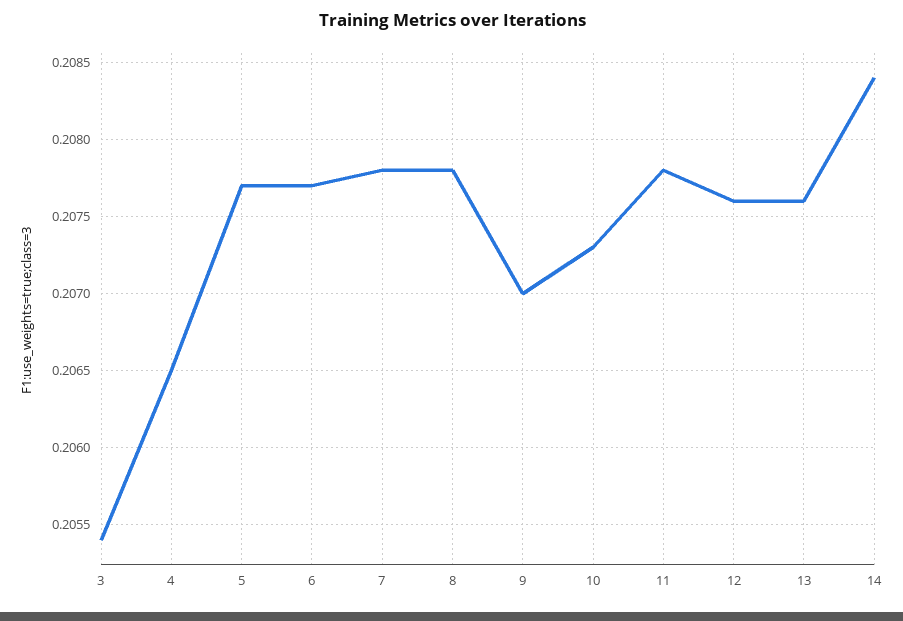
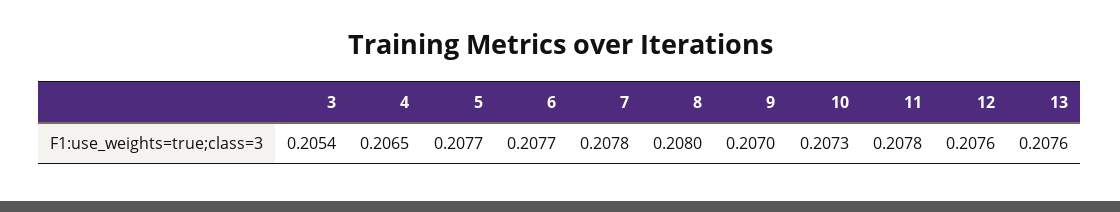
  {
    "3": 0.2054,
    "4": 0.2065,
    "5": 0.2077,
    "6": 0.2077,
    "7": 0.2078,
-   "8": 0.2078,
+   "8": 0.208,
    "9": 0.207,
    "10": 0.2073,
    "11": 0.2078,
    "12": 0.2076,
-   "13": 0.2076,
+   "13": 0.2076
-   "14": 0.2084
  }

